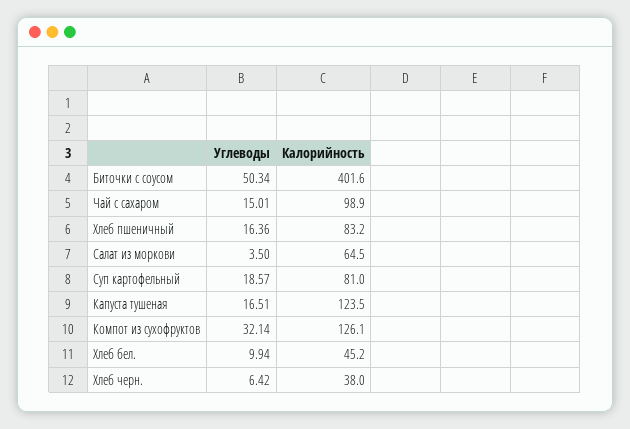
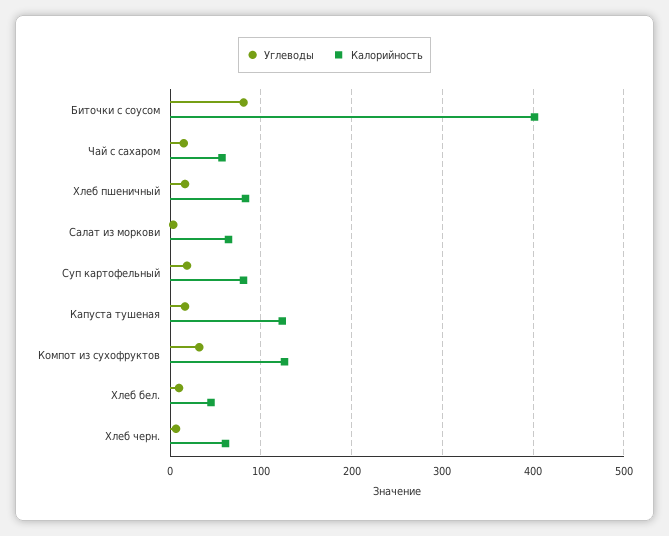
  {
    "Углеводы": {
-     "Биточки с соусом": 50.34,
+     "Биточки с соусом": 80,
      "Чай с сахаром": 15.01,
      "Хлеб пшеничный": 16.36,
      "Салат из моркови": 3.5,
      "Суп картофельный": 18.57,
      "Капуста тушеная": 16.51,
      "Компот из сухофруктов": 32.14,
      "Хлеб бел.": 9.94,
      "Хлеб черн.": 6.42
    },
    "Калорийность": {
      "Биточки с соусом": 401.6,
-     "Чай с сахаром": 98.9,
+     "Чай с сахаром": 60,
      "Хлеб пшеничный": 83.2,
      "Салат из моркови": 64.5,
      "Суп картофельный": 81,
      "Капуста тушеная": 123.5,
      "Компот из сухофруктов": 126.1,
      "Хлеб бел.": 45.2,
-     "Хлеб черн.": 38
+     "Хлеб черн.": 60
    }
  }

